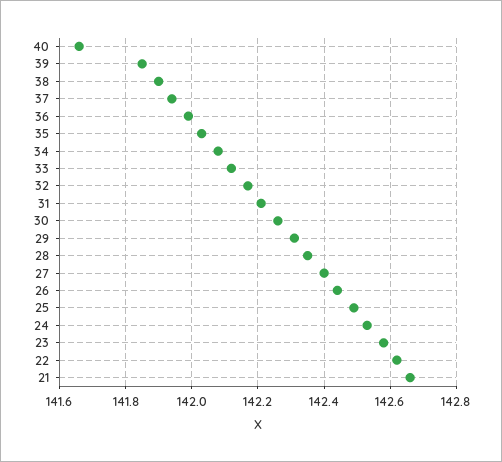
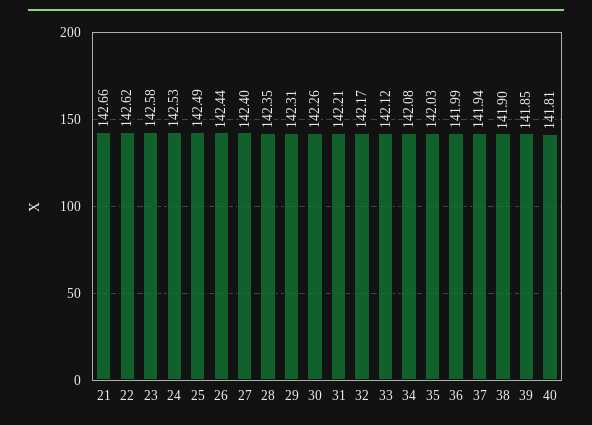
  {
-   "40": 141.65,
+   "40": 141.81,
    "39": 141.85,
    "38": 141.9,
    "37": 141.94,
    "36": 141.99,
    "35": 142.03,
    "34": 142.08,
    "33": 142.12,
    "32": 142.17,
    "31": 142.21,
    "30": 142.26,
    "29": 142.31,
    "28": 142.35,
    "27": 142.4,
    "26": 142.44,
    "25": 142.49,
    "24": 142.53,
    "23": 142.58,
    "22": 142.62,
    "21": 142.66
  }

